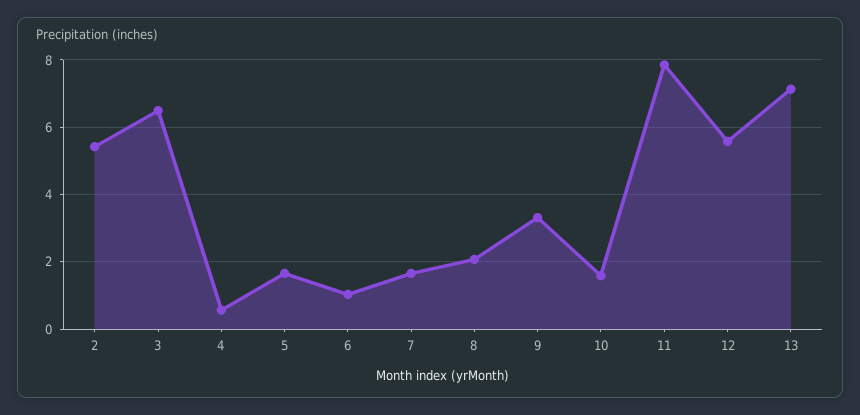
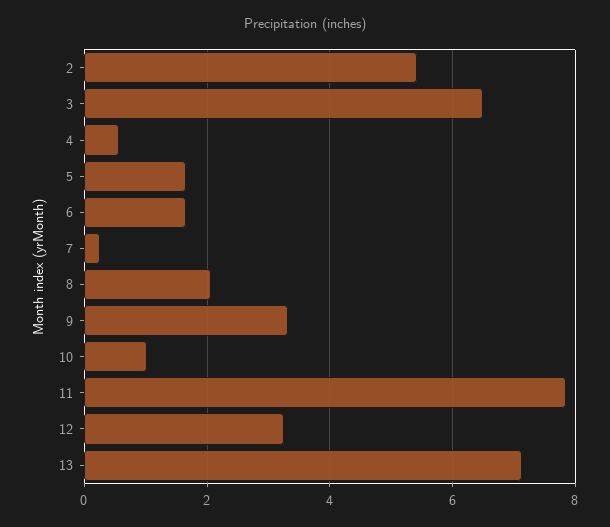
  {
    "2": 5.4,
    "3": 6.4,
    "4": 0.6,
    "5": 1.6,
-   "6": 1,
+   "6": 1.6,
-   "7": 1.6,
+   "7": 0.2,
    "8": 2,
    "9": 3.4,
-   "10": 1.6,
+   "10": 1,
    "11": 7.8,
-   "12": 5.6,
+   "12": 3.2,
    "13": 7.2
  }

